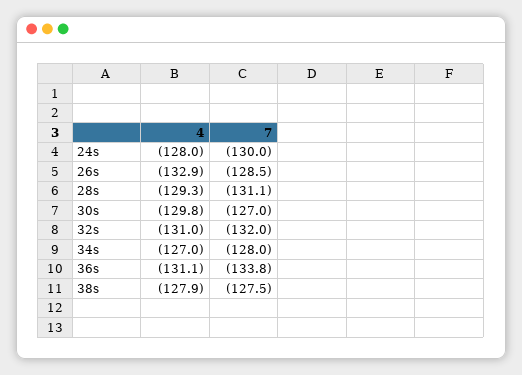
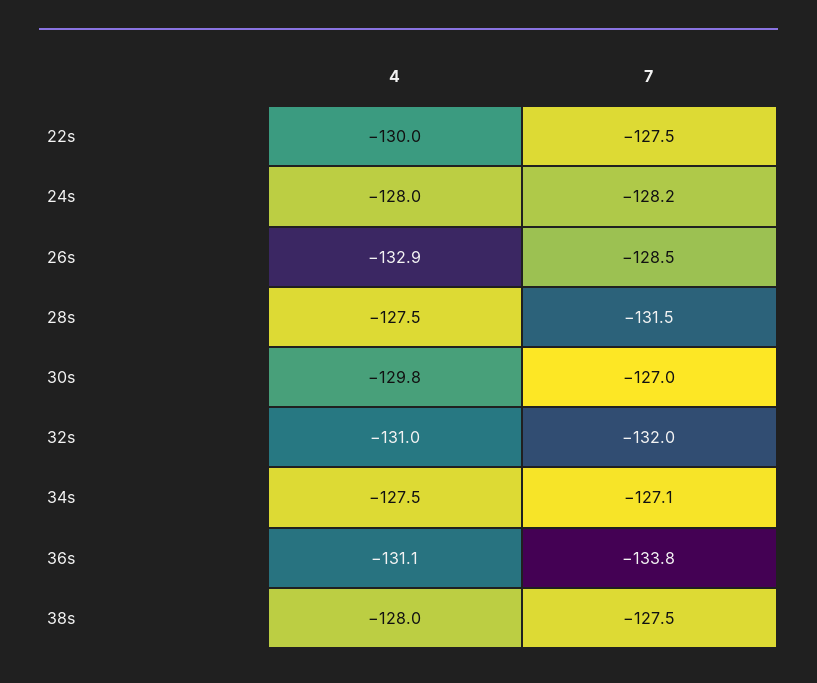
  {
    "4": {
      "24s": -128,
      "26s": -132.9,
-     "28s": -129.3,
+     "28s": -127.5,
      "30s": -129.8,
      "32s": -131,
-     "34s": -127,
+     "34s": -127.5,
      "36s": -131.1,
-     "38s": -127.9
+     "38s": -128,
+     "22s": -130
    },
    "7": {
-     "24s": -130,
+     "24s": -128.2,
      "26s": -128.5,
-     "28s": -131.1,
+     "28s": -131.5,
      "30s": -127,
      "32s": -132,
-     "34s": -128,
+     "34s": -127.1,
      "36s": -133.8,
-     "38s": -127.5
+     "38s": -127.5,
+     "22s": -127.5
    }
  }

